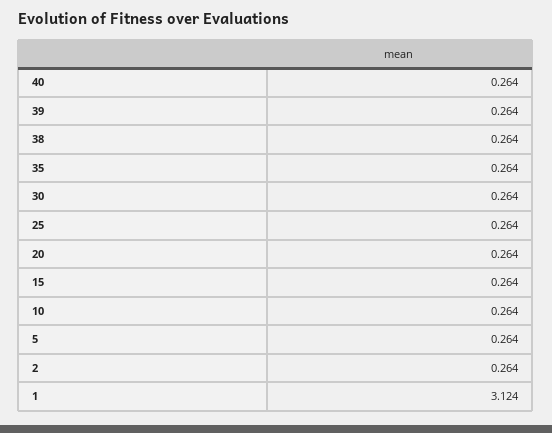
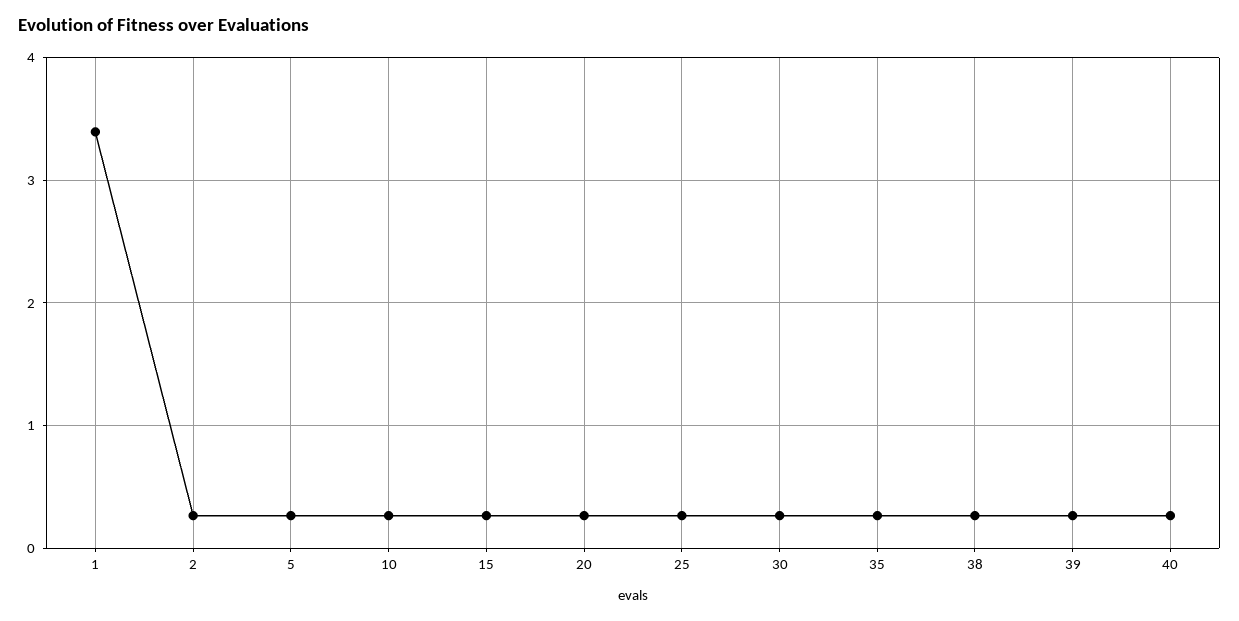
  {
    "40": 0.264,
    "39": 0.264,
    "38": 0.264,
    "35": 0.264,
    "30": 0.264,
    "25": 0.264,
    "20": 0.264,
    "15": 0.264,
    "10": 0.264,
    "5": 0.264,
    "2": 0.264,
-   "1": 3.124
+   "1": 3.4
  }

